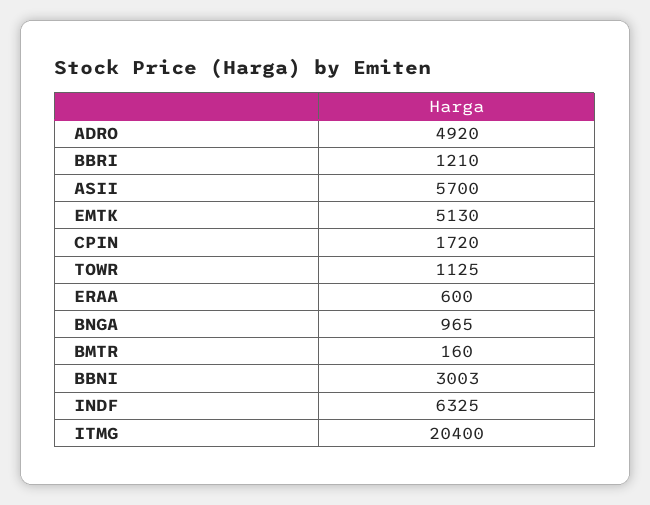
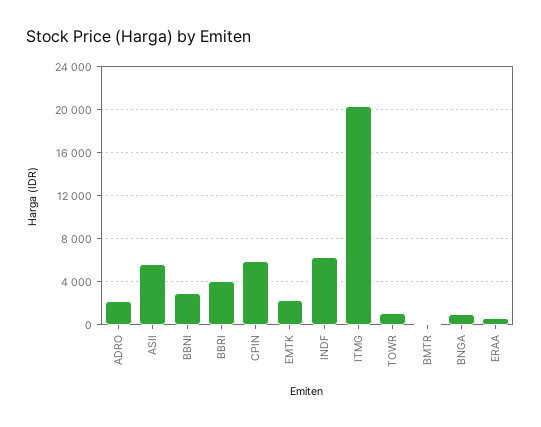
  {
-   "ADRO": 4920,
+   "ADRO": 2000,
-   "BBRI": 1210,
+   "BBRI": 4000,
    "ASII": 5700,
-   "EMTK": 5130,
+   "EMTK": 2000,
-   "CPIN": 1720,
+   "CPIN": 6000,
    "TOWR": 1125,
    "ERAA": 600,
    "BNGA": 965,
    "BMTR": 160,
    "BBNI": 3003,
    "INDF": 6325,
    "ITMG": 20400
  }

